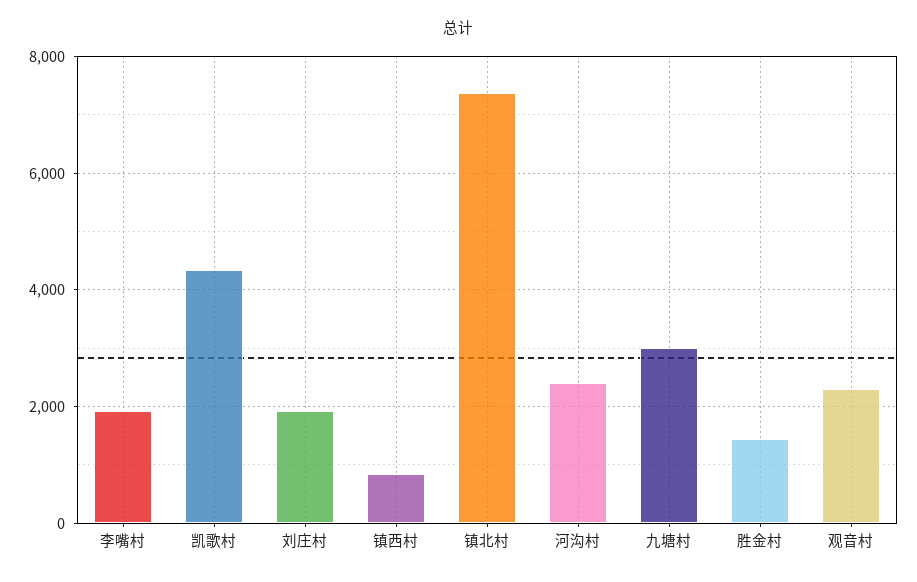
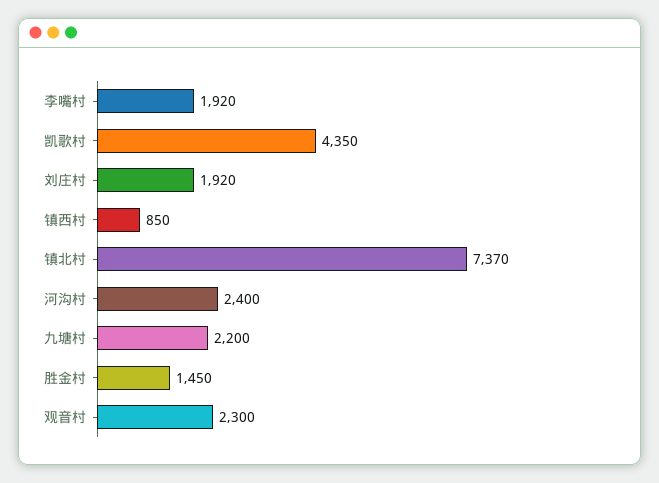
  {
    "李嘴村": 1920,
    "凯歌村": 4350,
    "刘庄村": 1920,
    "镇西村": 850,
    "镇北村": 7370,
    "河沟村": 2400,
-   "九塘村": 3000,
+   "九塘村": 2200,
    "胜金村": 1450,
    "观音村": 2300
  }

